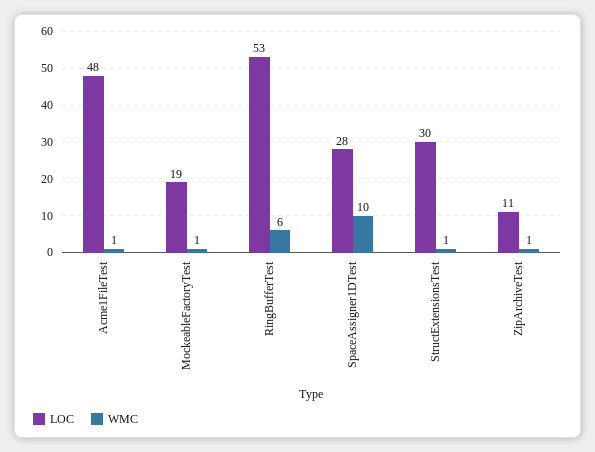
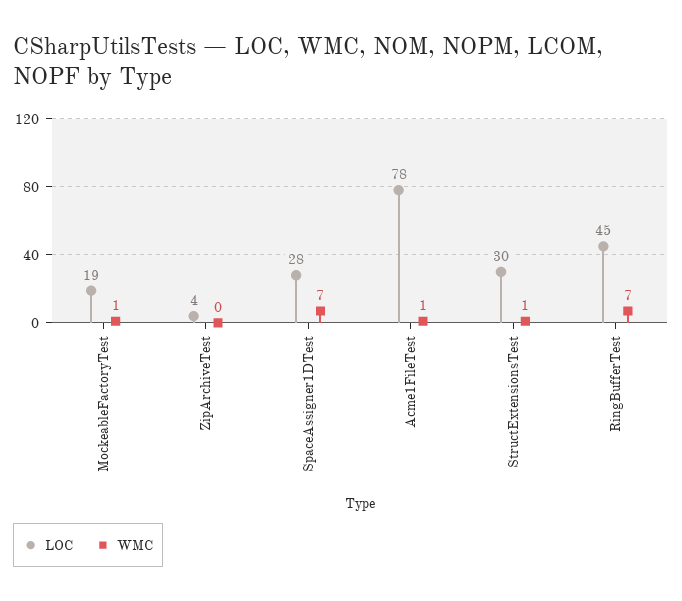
  {
    "LOC": {
-     "Acme1FileTest": 48,
+     "Acme1FileTest": 78,
      "MockeableFactoryTest": 19,
-     "RingBufferTest": 53,
+     "RingBufferTest": 45,
      "SpaceAssigner1DTest": 28,
      "StructExtensionsTest": 30,
-     "ZipArchiveTest": 11
+     "ZipArchiveTest": 4
    },
    "WMC": {
      "Acme1FileTest": 1,
      "MockeableFactoryTest": 1,
-     "RingBufferTest": 6,
+     "RingBufferTest": 7,
-     "SpaceAssigner1DTest": 10,
+     "SpaceAssigner1DTest": 7,
      "StructExtensionsTest": 1,
-     "ZipArchiveTest": 1
+     "ZipArchiveTest": 0
    }
  }

